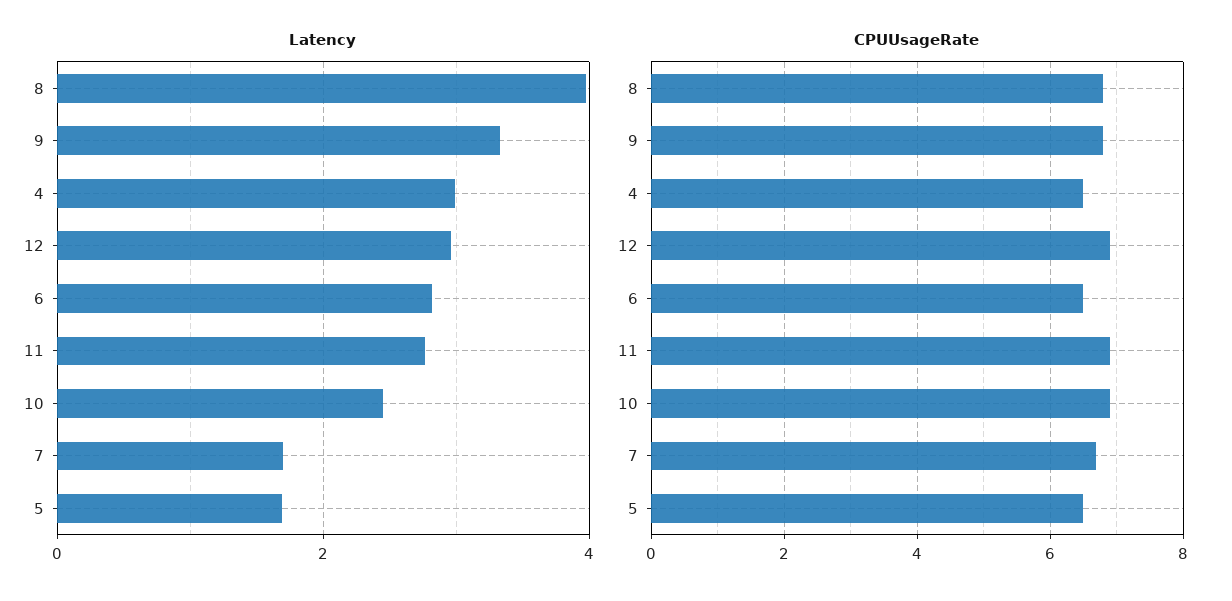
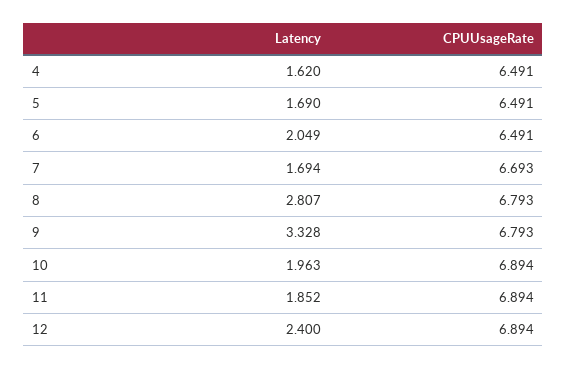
  {
    "Latency": {
-     "8": 4,
+     "8": 2.807,
      "9": 3.328,
-     "4": 3,
+     "4": 1.62,
-     "12": 3,
+     "12": 2.4,
-     "6": 2.8,
+     "6": 2.049,
-     "11": 2.8,
+     "11": 1.852,
-     "10": 2.4,
+     "10": 1.963,
      "7": 1.694,
      "5": 1.69
    },
    "CPUUsageRate": {
      "8": 6.793,
      "9": 6.793,
      "4": 6.491,
      "12": 6.894,
      "6": 6.491,
      "11": 6.894,
      "10": 6.894,
      "7": 6.693,
      "5": 6.491
    }
  }

